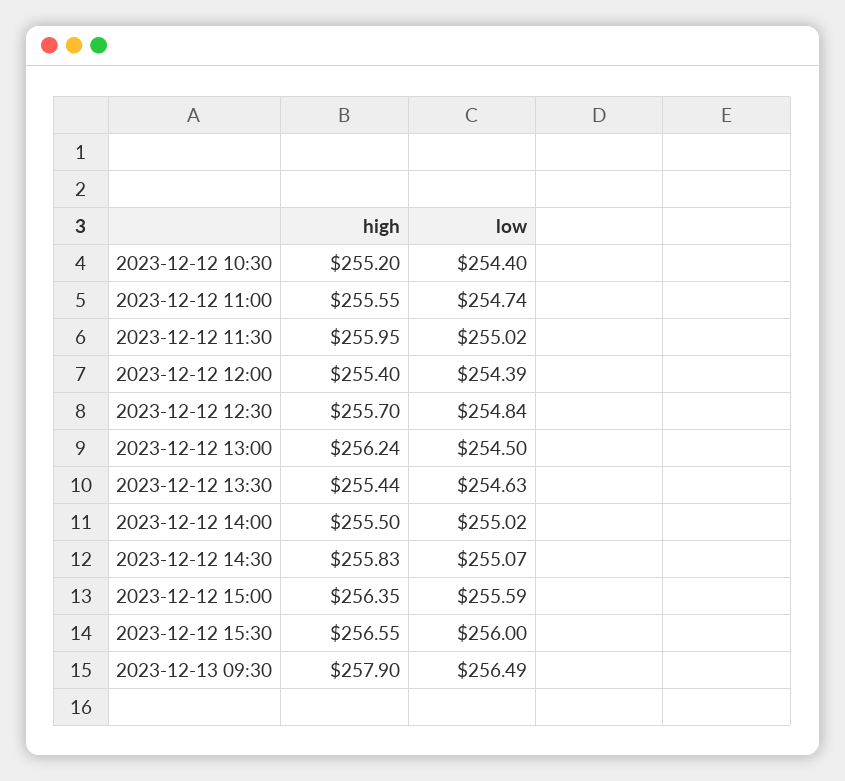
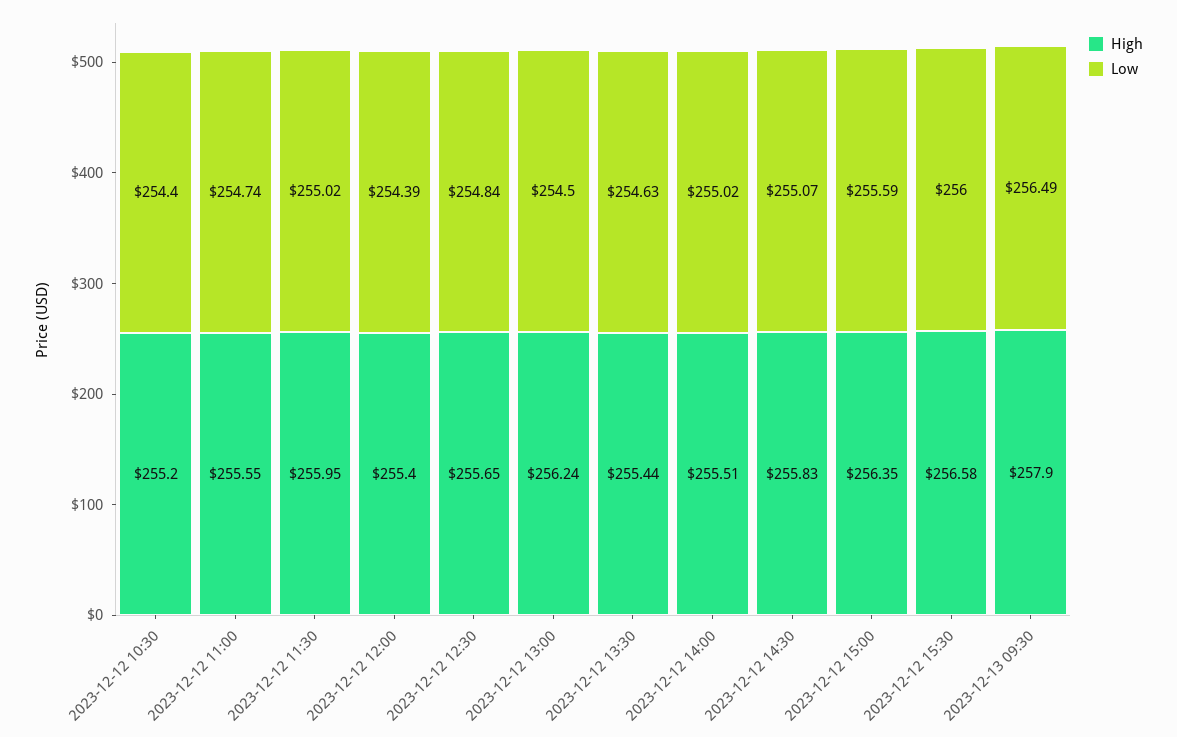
  {
    "high": {
      "2023-12-12 10:30": 255.2,
      "2023-12-12 11:00": 255.55,
      "2023-12-12 11:30": 255.95,
      "2023-12-12 12:00": 255.4,
-     "2023-12-12 12:30": 255.7,
+     "2023-12-12 12:30": 255.65,
      "2023-12-12 13:00": 256.24,
      "2023-12-12 13:30": 255.44,
-     "2023-12-12 14:00": 255.5,
+     "2023-12-12 14:00": 255.51,
      "2023-12-12 14:30": 255.83,
      "2023-12-12 15:00": 256.35,
-     "2023-12-12 15:30": 256.55,
+     "2023-12-12 15:30": 256.58,
      "2023-12-13 09:30": 257.9
    },
    "low": {
      "2023-12-12 10:30": 254.4,
      "2023-12-12 11:00": 254.74,
      "2023-12-12 11:30": 255.02,
      "2023-12-12 12:00": 254.39,
      "2023-12-12 12:30": 254.84,
      "2023-12-12 13:00": 254.5,
      "2023-12-12 13:30": 254.63,
      "2023-12-12 14:00": 255.02,
      "2023-12-12 14:30": 255.07,
      "2023-12-12 15:00": 255.59,
      "2023-12-12 15:30": 256,
      "2023-12-13 09:30": 256.49
    }
  }

